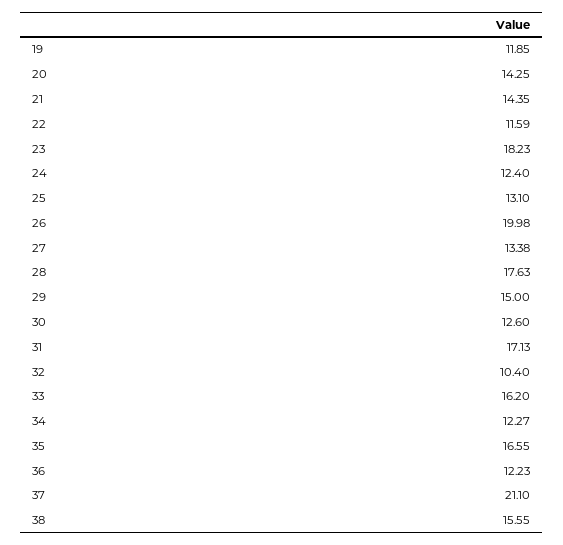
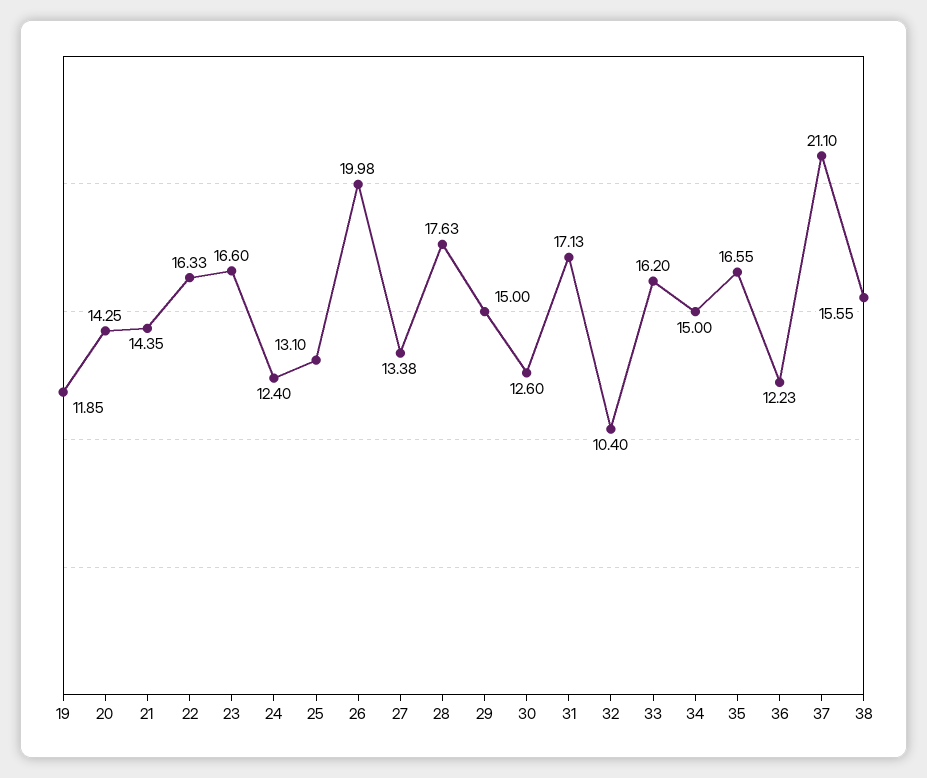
  {
    "19": 11.85,
    "20": 14.25,
    "21": 14.35,
-   "22": 11.59,
+   "22": 16.33,
-   "23": 18.23,
+   "23": 16.6,
    "24": 12.4,
    "25": 13.1,
    "26": 19.98,
    "27": 13.38,
    "28": 17.63,
    "29": 15,
    "30": 12.6,
    "31": 17.13,
    "32": 10.4,
    "33": 16.2,
-   "34": 12.27,
+   "34": 15,
    "35": 16.55,
    "36": 12.23,
    "37": 21.1,
    "38": 15.55
  }

